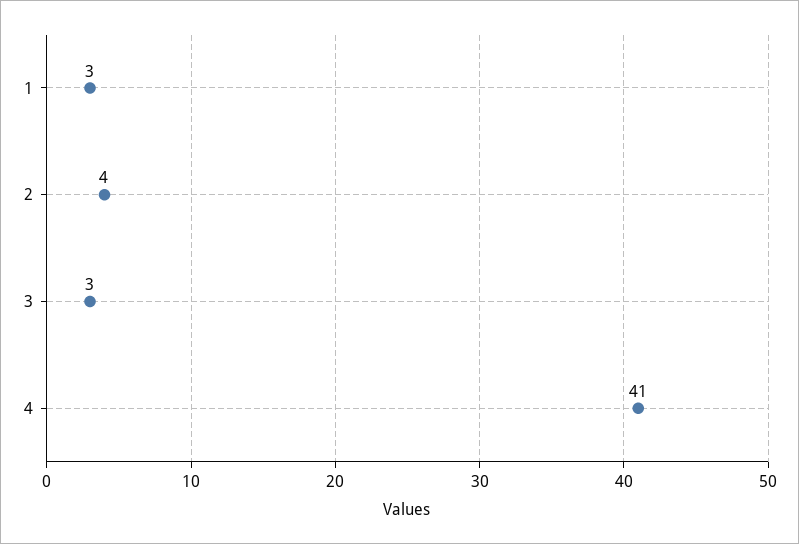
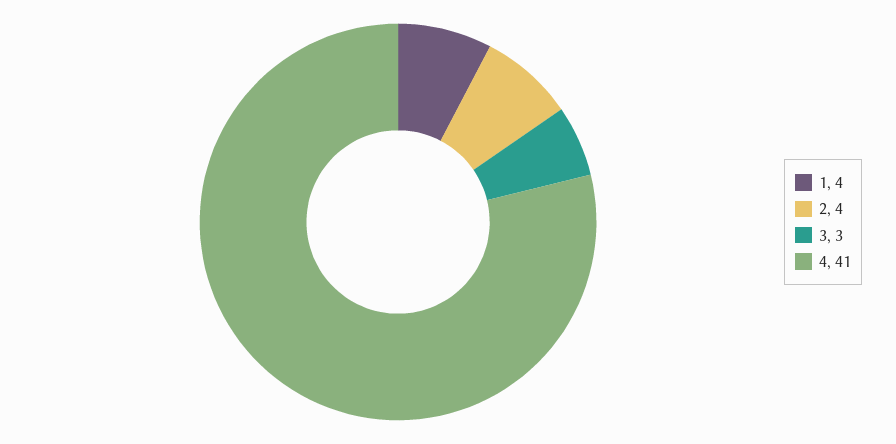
  {
-   "1": 3,
+   "1": 4,
    "2": 4,
    "3": 3,
    "4": 41
  }

